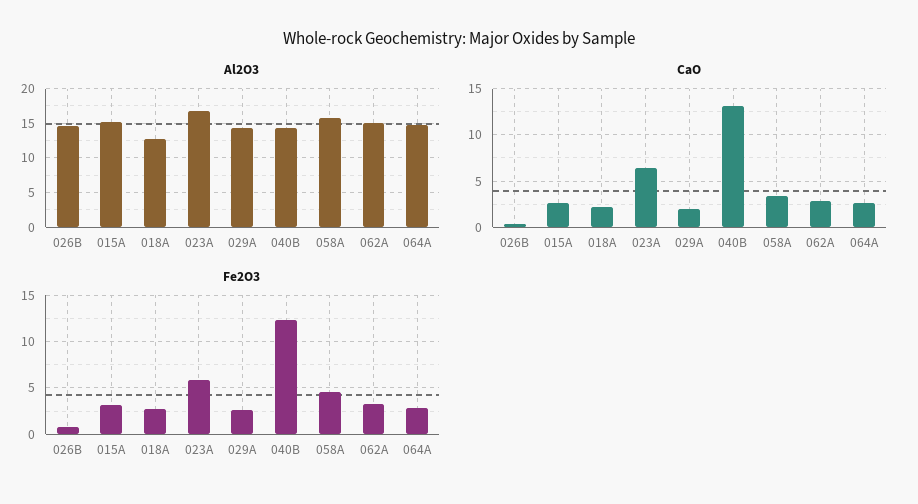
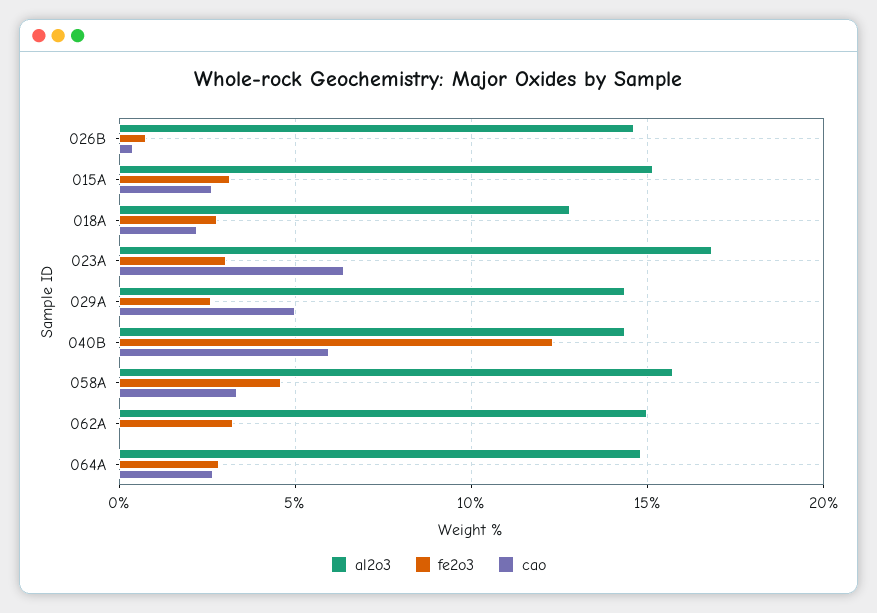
  {
    "Al2O3": {
      "026B": 14.5,
      "015A": 15,
      "018A": 13,
      "023A": 17,
      "029A": 14.5,
      "040B": 14.5,
      "058A": 15.5,
      "062A": 15,
      "064A": 15
    },
    "CaO": {
      "026B": 0.5,
      "015A": 2.5,
      "018A": 2,
      "023A": 6.5,
-     "029A": 2,
+     "029A": 5,
-     "040B": 13,
+     "040B": 6,
      "058A": 3.5,
-     "062A": 3,
+     "062A": 0,
      "064A": 2.5
    },
    "Fe2O3": {
      "026B": 1,
      "015A": 3,
      "018A": 3,
-     "023A": 6,
+     "023A": 3,
      "029A": 2.5,
      "040B": 12.5,
      "058A": 4.5,
      "062A": 3,
      "064A": 3
    }
  }

